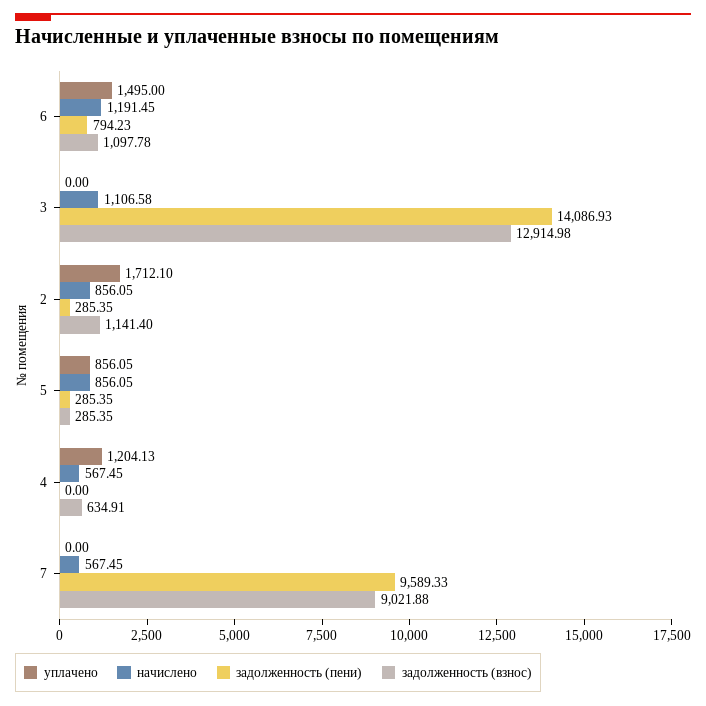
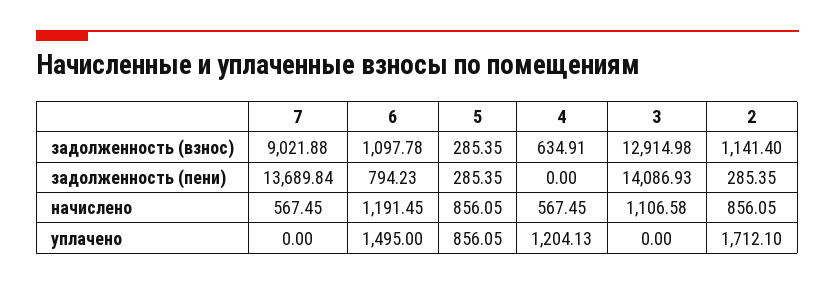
  {
    "уплачено": {
      "6": 1495,
      "3": 0,
      "2": 1712.1,
      "5": 856.05,
      "4": 1204.13,
      "7": 0
    },
    "начислено": {
      "6": 1191.45,
      "3": 1106.58,
      "2": 856.05,
      "5": 856.05,
      "4": 567.45,
      "7": 567.45
    },
    "задолженность (пени)": {
      "6": 794.23,
      "3": 14086.93,
      "2": 285.35,
      "5": 285.35,
      "4": 0,
-     "7": 9589.33
+     "7": 13689.84
    },
    "задолженность (взнос)": {
      "6": 1097.78,
      "3": 12914.98,
      "2": 1141.4,
      "5": 285.35,
      "4": 634.91,
      "7": 9021.88
    }
  }

